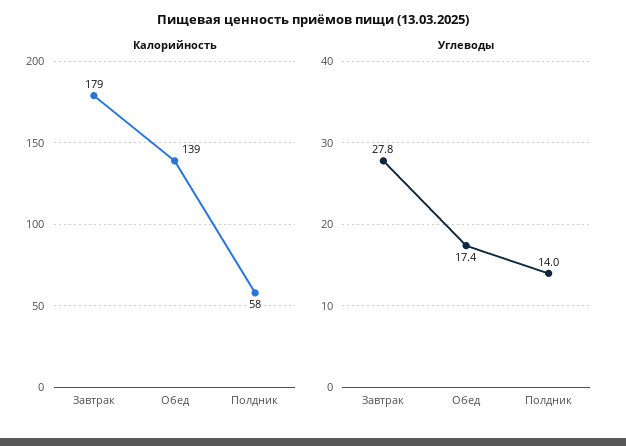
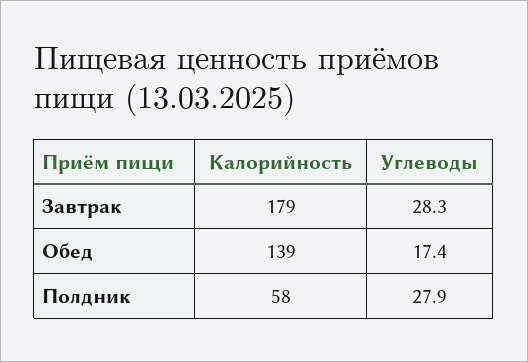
  {
    "Калорийность": {
      "Завтрак": 179,
      "Обед": 139,
      "Полдник": 58
    },
    "Углеводы": {
-     "Завтрак": 27.8,
+     "Завтрак": 28.3,
      "Обед": 17.4,
-     "Полдник": 14
+     "Полдник": 27.9
    }
  }

